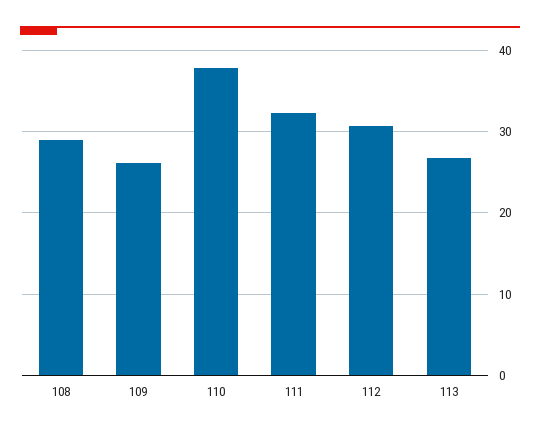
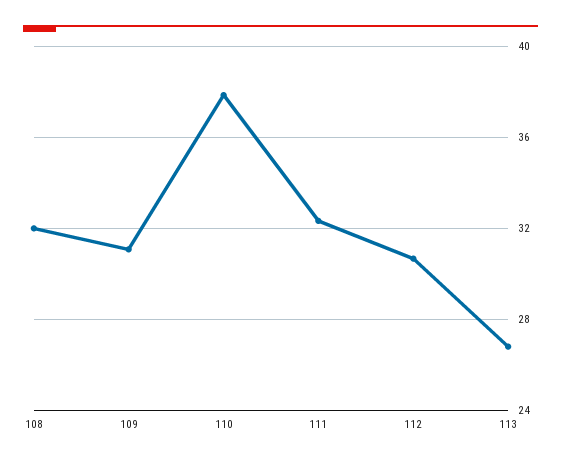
  {
-   "108": 29,
+   "108": 32,
-   "109": 26,
+   "109": 31,
    "110": 38,
    "111": 32.5,
    "112": 30.5,
    "113": 27
  }

